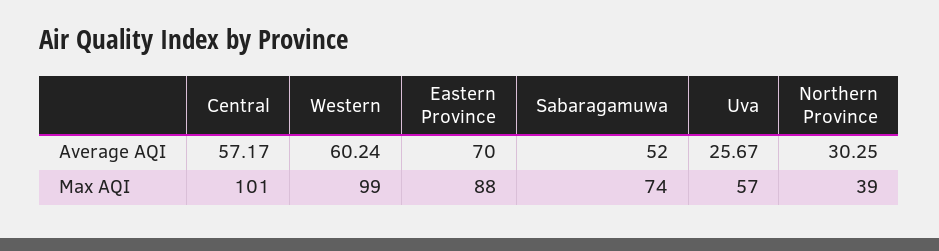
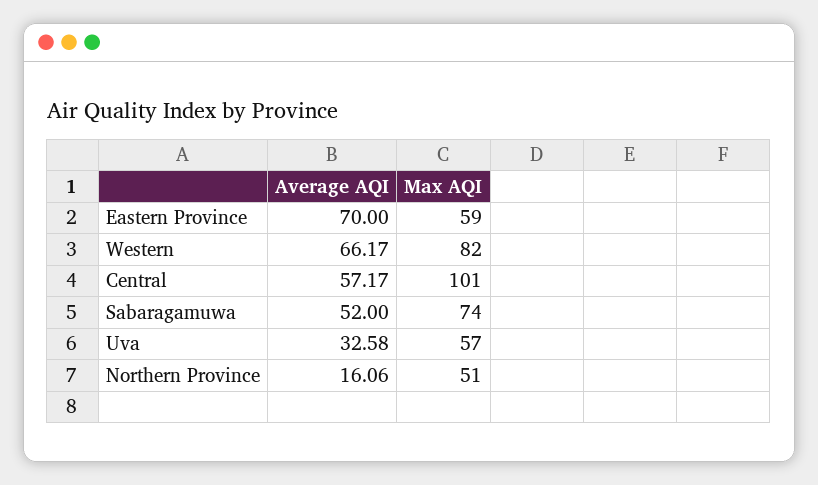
  {
    "Central": {
      "Average AQI": 57.17,
      "Max AQI": 101
    },
    "Western": {
-     "Average AQI": 60.24,
+     "Average AQI": 66.17,
-     "Max AQI": 99
+     "Max AQI": 82
    },
    "Eastern Province": {
      "Average AQI": 70,
-     "Max AQI": 88
+     "Max AQI": 59
    },
    "Sabaragamuwa": {
      "Average AQI": 52,
      "Max AQI": 74
    },
    "Uva": {
-     "Average AQI": 25.67,
+     "Average AQI": 32.58,
      "Max AQI": 57
    },
    "Northern Province": {
-     "Average AQI": 30.25,
+     "Average AQI": 16.06,
-     "Max AQI": 39
+     "Max AQI": 51
    }
  }

